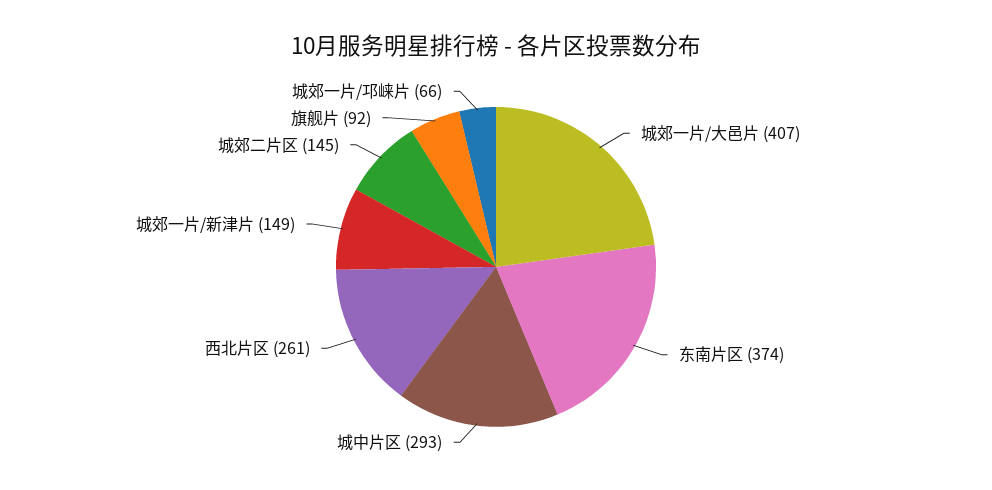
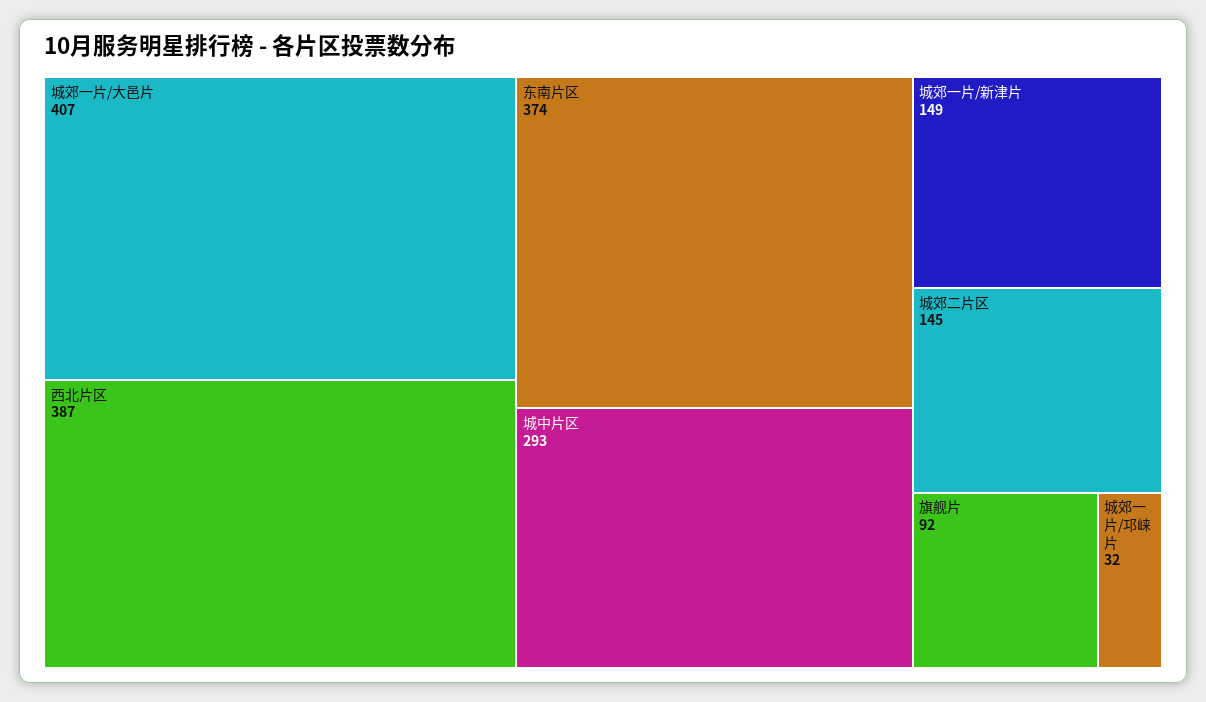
  {
    "城郊一片/大邑片": 407,
    "东南片区": 374,
    "城中片区": 293,
-   "西北片区": 261,
+   "西北片区": 387,
    "城郊一片/新津片": 149,
    "城郊二片区": 145,
    "旗舰片": 92,
-   "城郊一片/邛崃片": 66
+   "城郊一片/邛崃片": 32
  }

